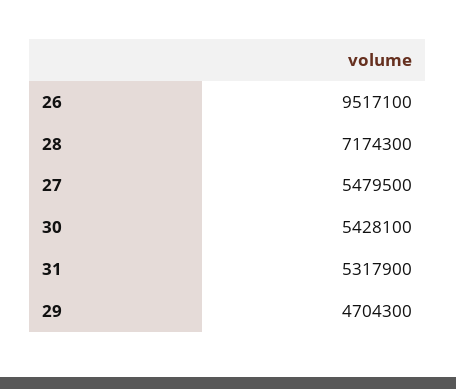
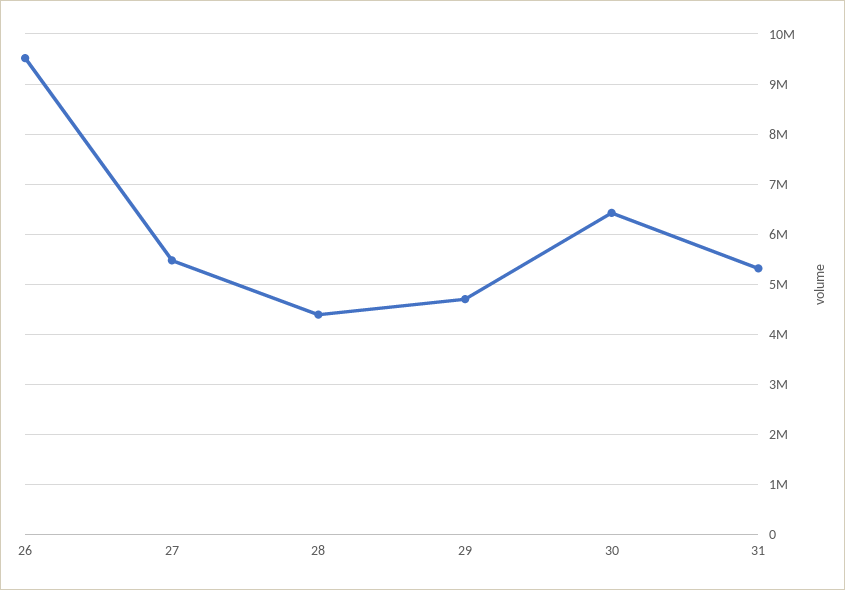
  {
    "26": 9517100,
-   "28": 7174300,
+   "28": 4400000,
    "27": 5479500,
-   "30": 5428100,
+   "30": 6400000,
    "31": 5317900,
    "29": 4704300
  }

